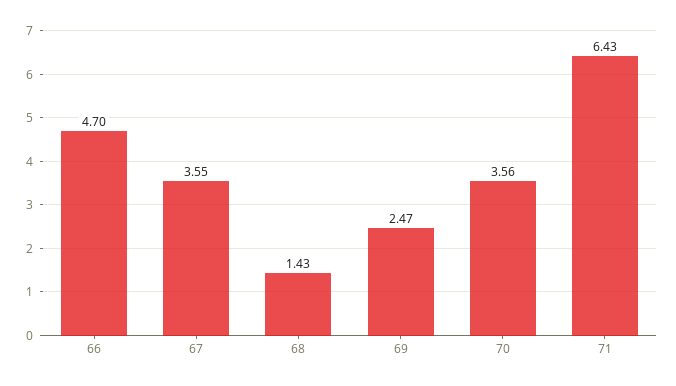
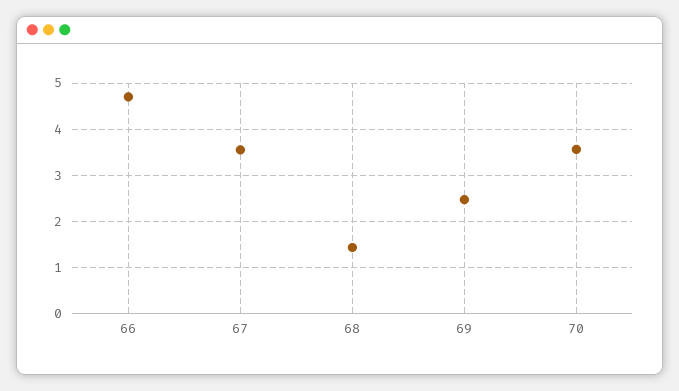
  {
    "66": 4.7,
    "67": 3.55,
    "68": 1.43,
    "69": 2.47,
-   "70": 3.56,
+   "70": 3.56
-   "71": 6.43
  }

